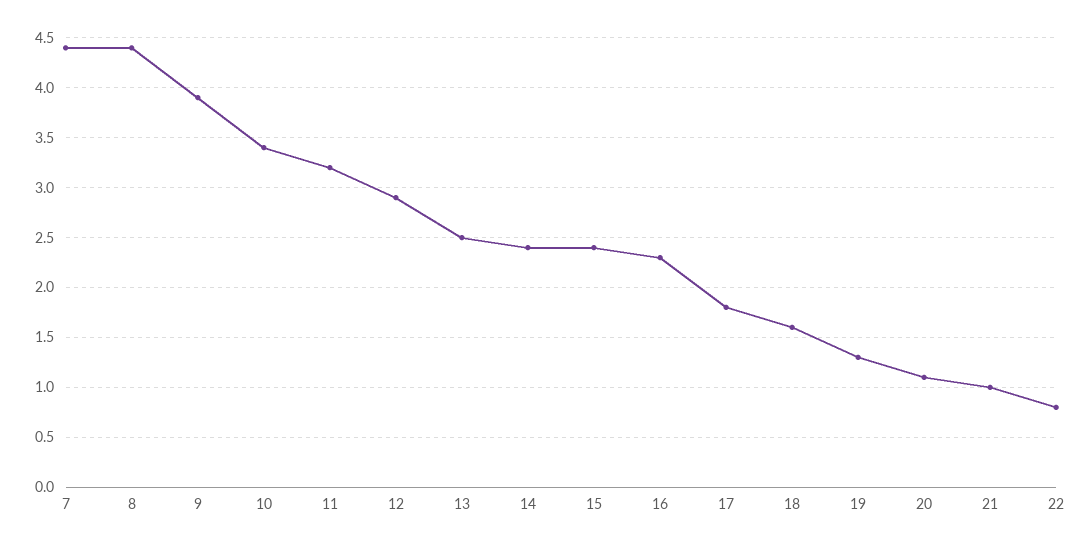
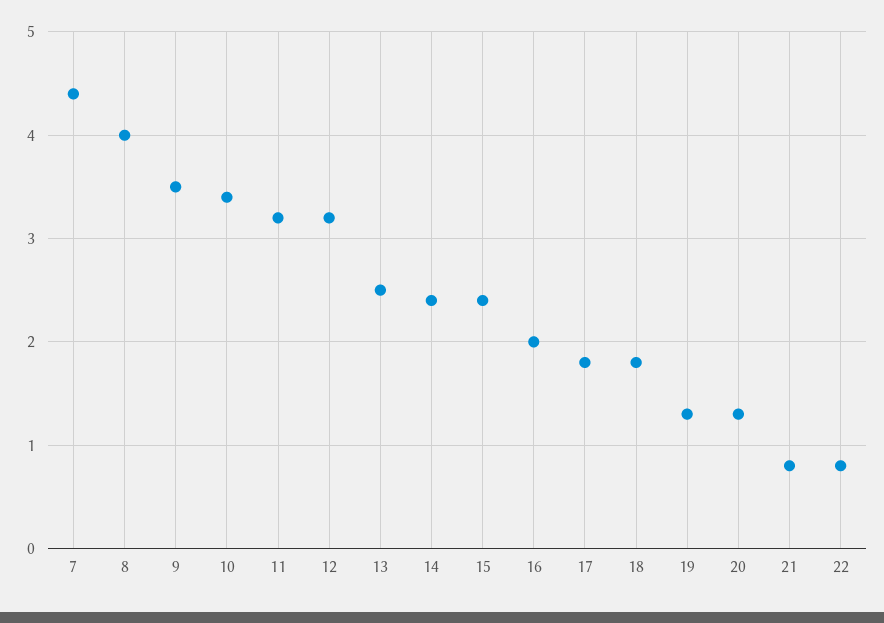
  {
    "7": 4.4,
-   "8": 4.4,
+   "8": 4,
-   "9": 3.9,
+   "9": 3.5,
    "10": 3.4,
    "11": 3.2,
-   "12": 2.9,
+   "12": 3.2,
    "13": 2.5,
    "14": 2.4,
    "15": 2.4,
-   "16": 2.3,
+   "16": 2,
    "17": 1.8,
-   "18": 1.6,
+   "18": 1.8,
    "19": 1.3,
-   "20": 1.1,
+   "20": 1.3,
-   "21": 1,
+   "21": 0.8,
    "22": 0.8
  }

